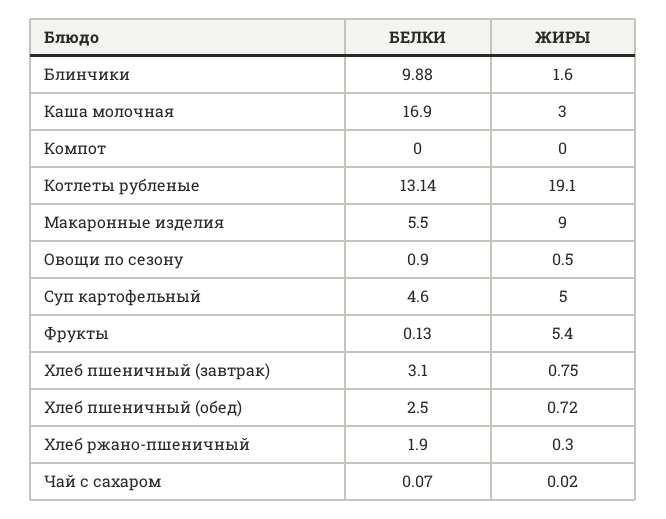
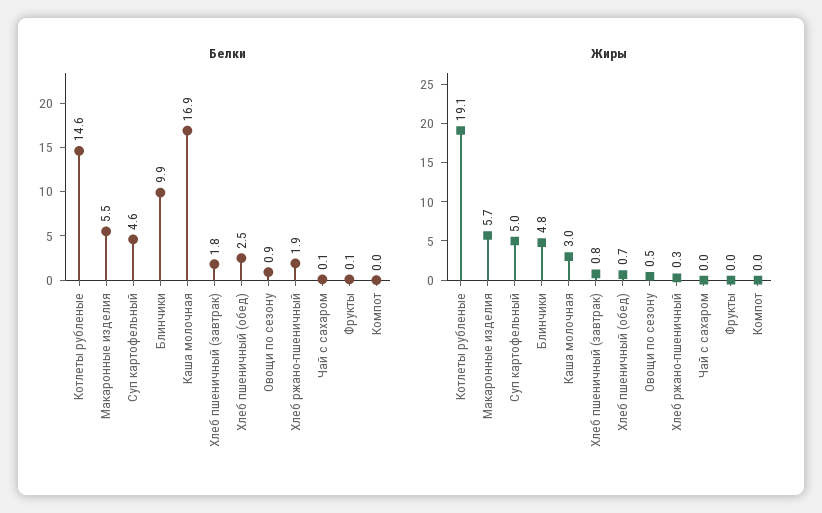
  {
    "БЕЛКИ": {
      "Блинчики": 9.88,
      "Каша молочная": 16.9,
      "Компот": 0,
-     "Котлеты рубленые": 13.14,
+     "Котлеты рубленые": 14.6,
      "Макаронные изделия": 5.5,
      "Овощи по сезону": 0.9,
      "Суп картофельный": 4.6,
      "Фрукты": 0.13,
-     "Хлеб пшеничный (завтрак)": 3.1,
+     "Хлеб пшеничный (завтрак)": 1.8,
      "Хлеб пшеничный (обед)": 2.5,
      "Хлеб ржано-пшеничный": 1.9,
      "Чай с сахаром": 0.07
    },
    "ЖИРЫ": {
-     "Блинчики": 1.6,
+     "Блинчики": 4.8,
      "Каша молочная": 3,
      "Компот": 0,
      "Котлеты рубленые": 19.1,
-     "Макаронные изделия": 9,
+     "Макаронные изделия": 5.7,
      "Овощи по сезону": 0.5,
      "Суп картофельный": 5,
-     "Фрукты": 5.4,
+     "Фрукты": 0,
      "Хлеб пшеничный (завтрак)": 0.75,
      "Хлеб пшеничный (обед)": 0.72,
      "Хлеб ржано-пшеничный": 0.3,
      "Чай с сахаром": 0.02
    }
  }

